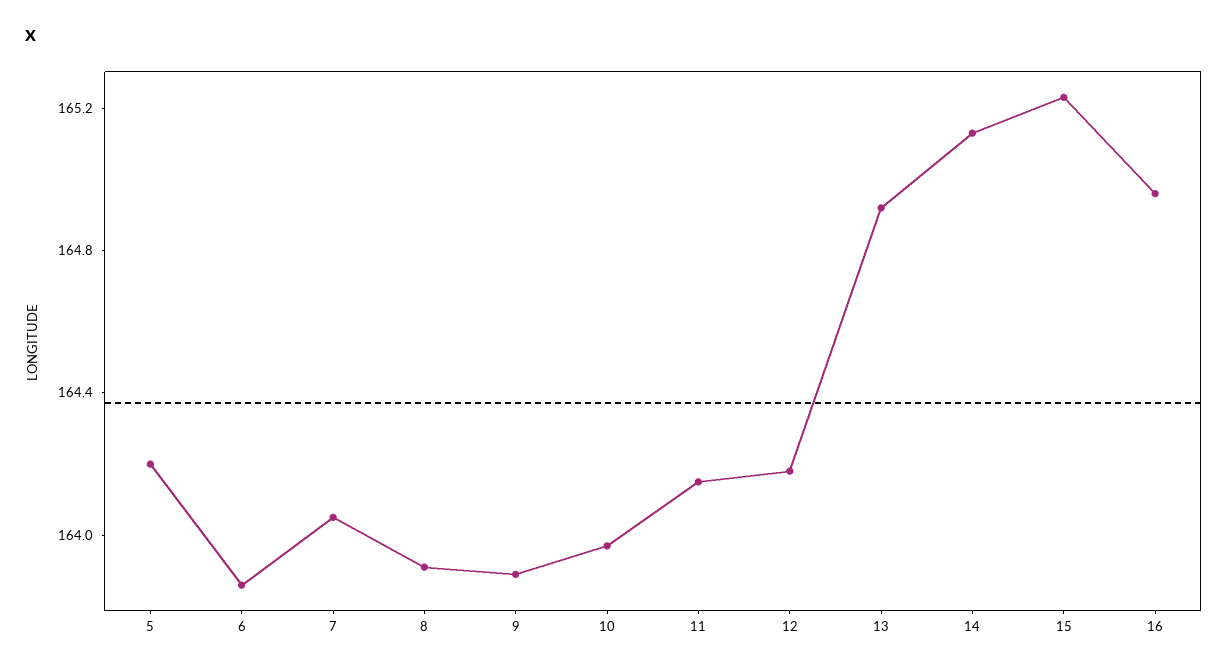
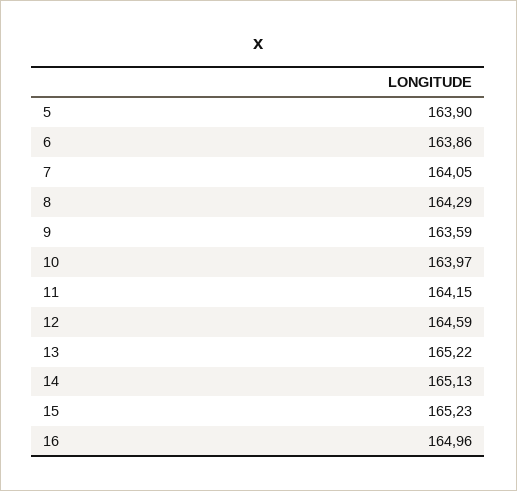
  {
-   "5": 164.2,
+   "5": 163.9,
    "6": 163.86,
    "7": 164.05,
-   "8": 163.9,
+   "8": 164.29,
-   "9": 163.9,
+   "9": 163.59,
    "10": 163.97,
    "11": 164.15,
-   "12": 164.2,
+   "12": 164.59,
-   "13": 164.9,
+   "13": 165.22,
    "14": 165.13,
    "15": 165.23,
    "16": 164.96
  }

